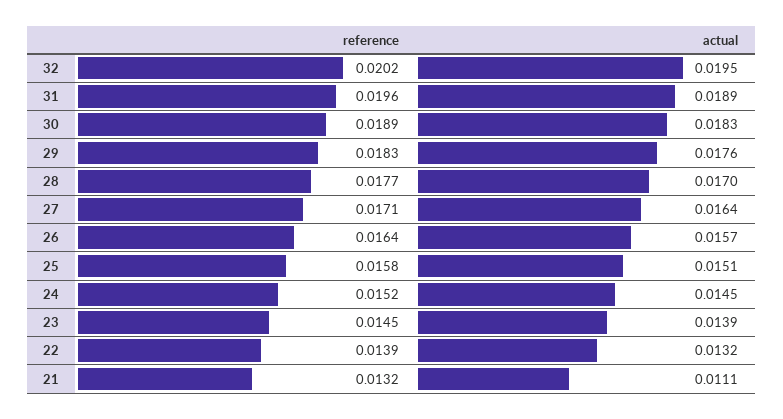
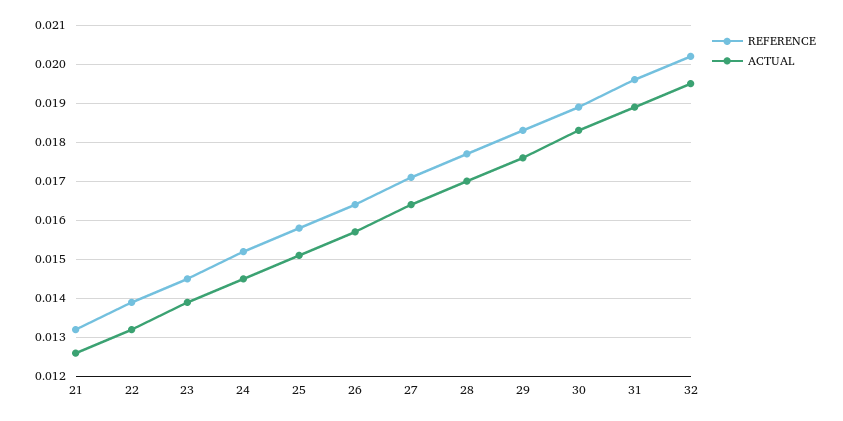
  {
    "reference": {
      "32": 0.0202,
      "31": 0.0196,
      "30": 0.0189,
      "29": 0.0183,
      "28": 0.0177,
      "27": 0.0171,
      "26": 0.0164,
      "25": 0.0158,
      "24": 0.0152,
      "23": 0.0145,
      "22": 0.0139,
      "21": 0.0132
    },
    "actual": {
      "32": 0.0195,
      "31": 0.0189,
      "30": 0.0183,
      "29": 0.0176,
      "28": 0.017,
      "27": 0.0164,
      "26": 0.0157,
      "25": 0.0151,
      "24": 0.0145,
      "23": 0.0139,
      "22": 0.0132,
-     "21": 0.0111
+     "21": 0.0125
    }
  }

